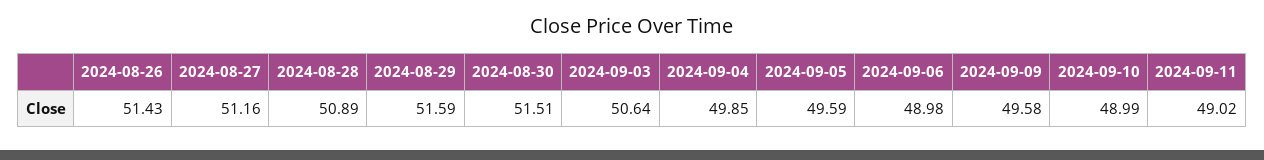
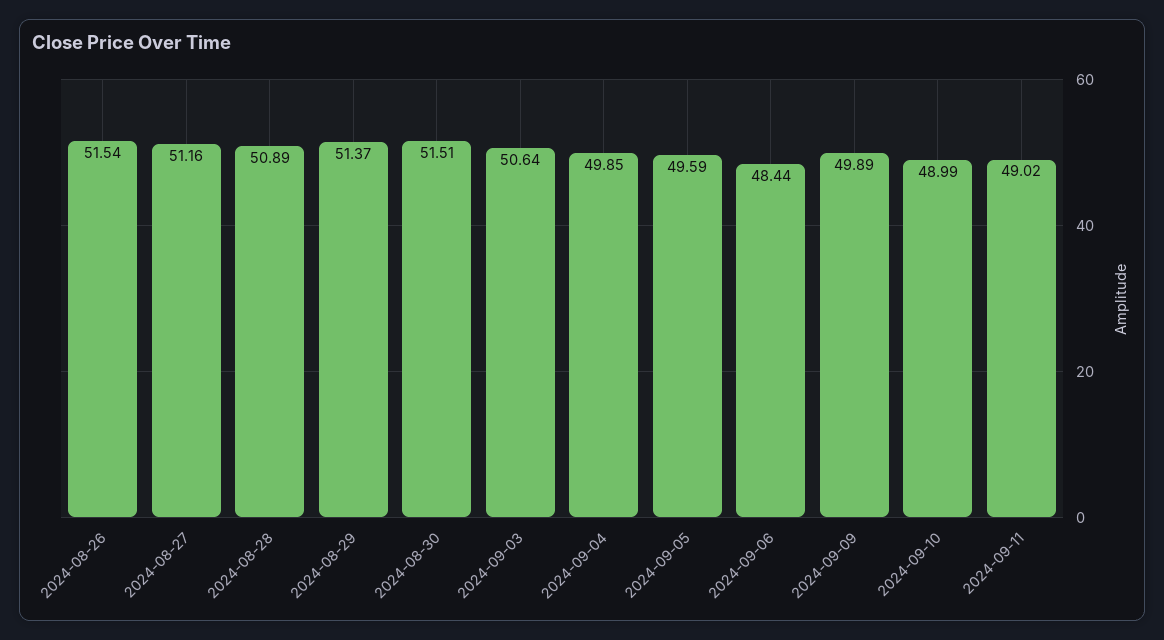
  {
-   "2024-08-26": 51.43,
+   "2024-08-26": 51.54,
    "2024-08-27": 51.16,
    "2024-08-28": 50.89,
-   "2024-08-29": 51.59,
+   "2024-08-29": 51.37,
    "2024-08-30": 51.51,
    "2024-09-03": 50.64,
    "2024-09-04": 49.85,
    "2024-09-05": 49.59,
-   "2024-09-06": 48.98,
+   "2024-09-06": 48.44,
-   "2024-09-09": 49.58,
+   "2024-09-09": 49.89,
    "2024-09-10": 48.99,
    "2024-09-11": 49.02
  }

